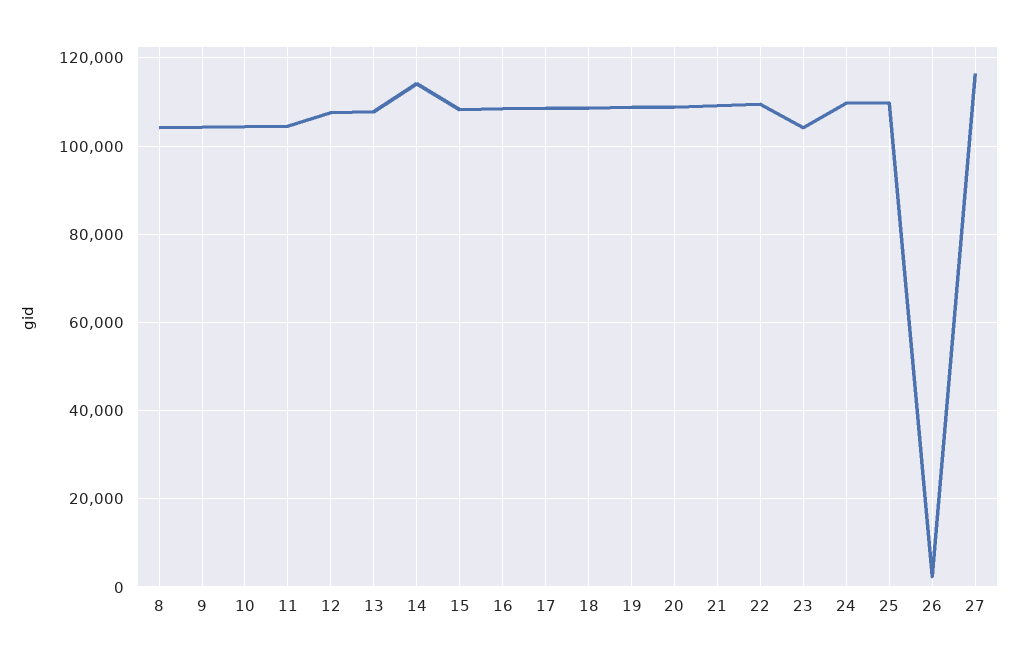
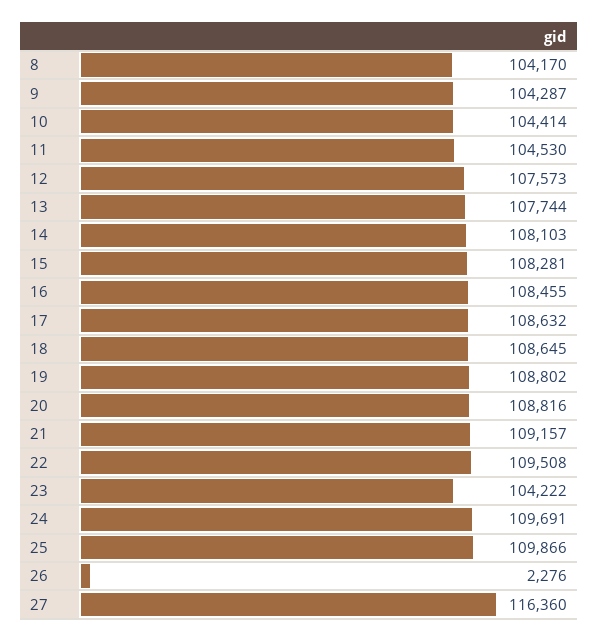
  {
    "8": 104170,
    "9": 104287,
    "10": 104414,
    "11": 104530,
    "12": 107573,
    "13": 107744,
-   "14": 114000,
+   "14": 108103,
    "15": 108281,
    "16": 108455,
    "17": 108632,
    "18": 108645,
    "19": 108802,
    "20": 108816,
    "21": 109157,
    "22": 109508,
    "23": 104222,
    "24": 109691,
    "25": 109866,
    "26": 2276,
    "27": 116360
  }

